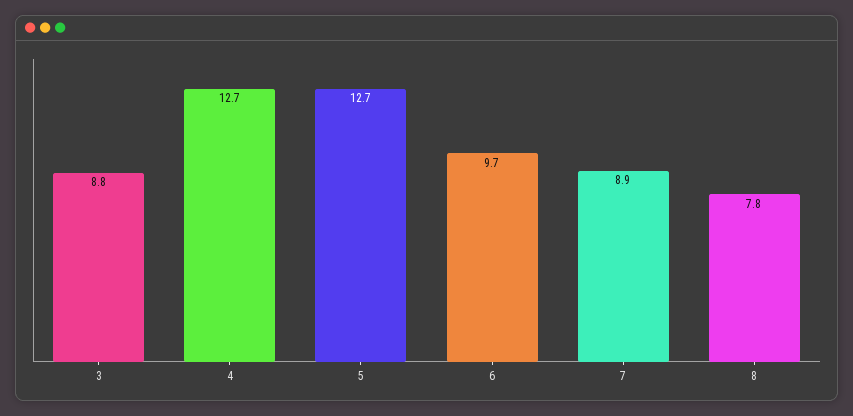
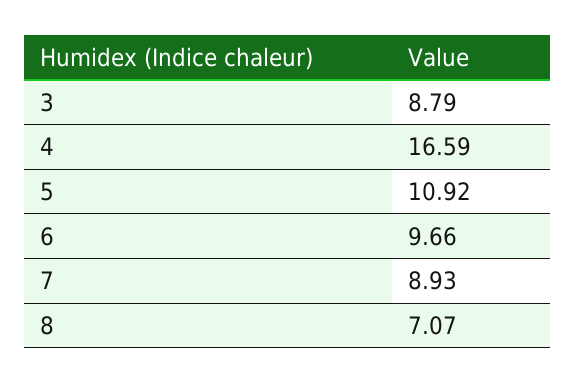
  {
    "3": 8.79,
-   "4": 12.7,
+   "4": 16.59,
-   "5": 12.7,
+   "5": 10.92,
    "6": 9.66,
    "7": 8.93,
-   "8": 7.8
+   "8": 7.07
  }

